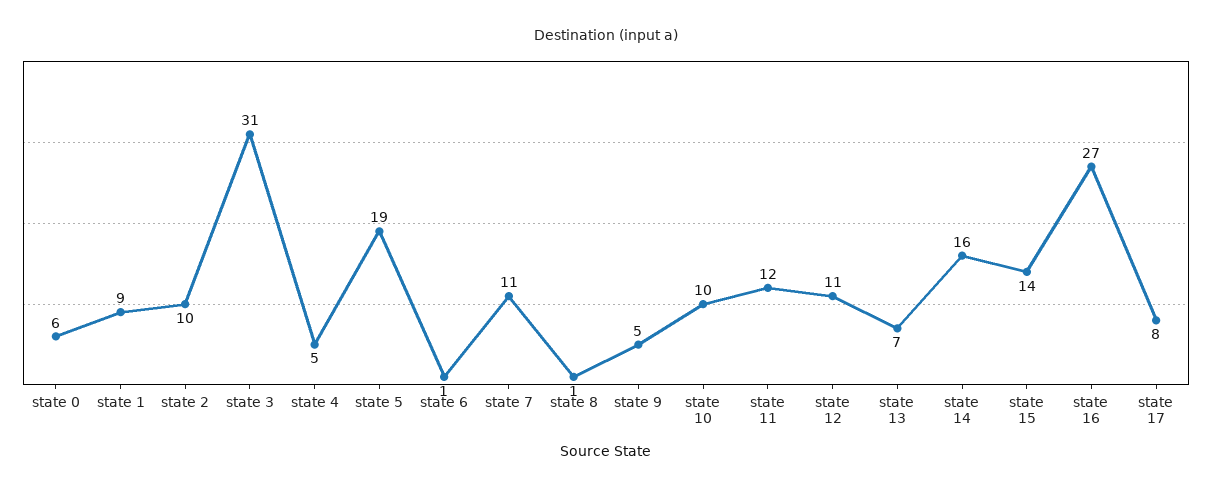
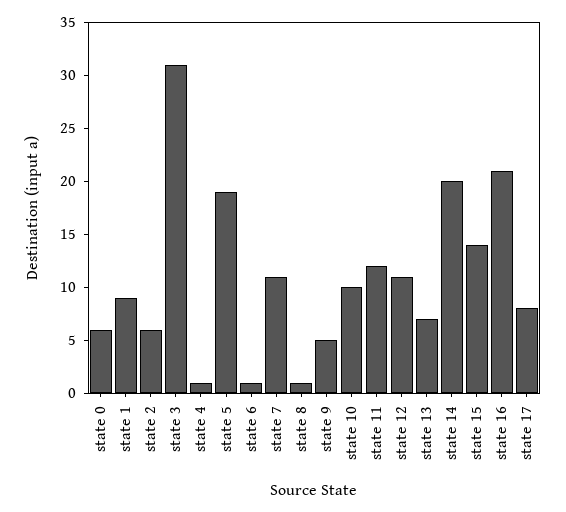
  {
    "state 0": 6,
    "state 1": 9,
-   "state 2": 10,
+   "state 2": 6,
    "state 3": 31,
-   "state 4": 5,
+   "state 4": 1,
    "state 5": 19,
    "state 6": 1,
    "state 7": 11,
    "state 8": 1,
    "state 9": 5,
    "state 10": 10,
    "state 11": 12,
    "state 12": 11,
    "state 13": 7,
-   "state 14": 16,
+   "state 14": 20,
    "state 15": 14,
-   "state 16": 27,
+   "state 16": 21,
    "state 17": 8
  }

